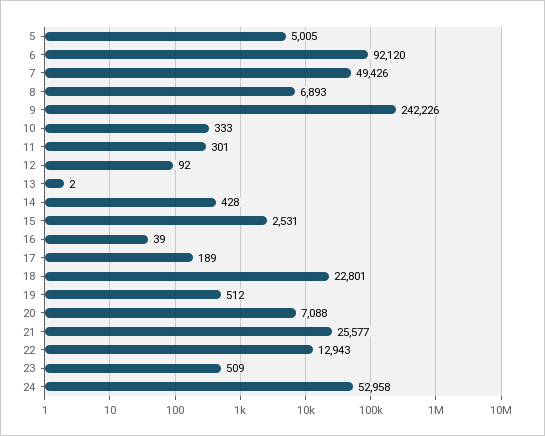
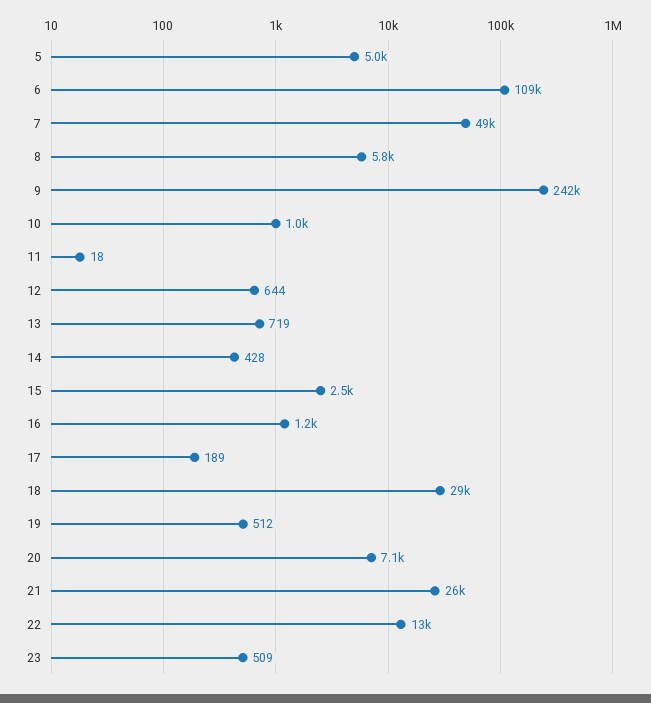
  {
    "5": 5005,
-   "6": 92120,
+   "6": 109000,
    "7": 49426,
-   "8": 6893,
+   "8": 5800,
    "9": 242226,
-   "10": 333,
+   "10": 1000,
-   "11": 301,
+   "11": 18,
-   "12": 92,
+   "12": 644,
-   "13": 2,
+   "13": 719,
    "14": 428,
    "15": 2531,
-   "16": 39,
+   "16": 1200,
    "17": 189,
-   "18": 22801,
+   "18": 29000,
    "19": 512,
    "20": 7088,
    "21": 25577,
    "22": 12943,
-   "23": 509,
+   "23": 509
-   "24": 52958
  }

